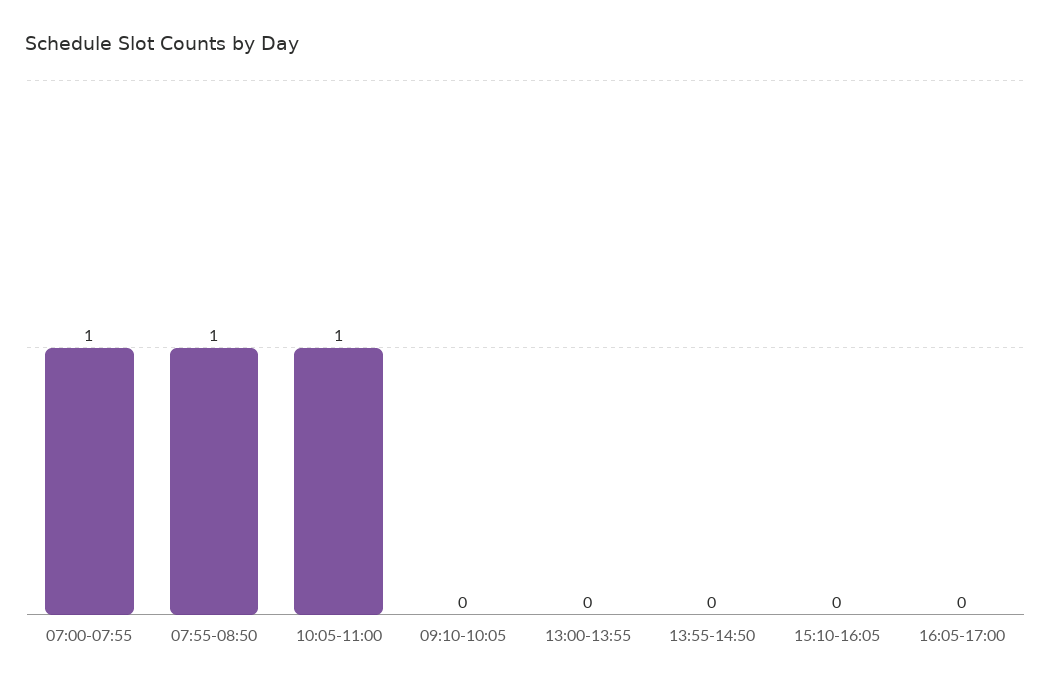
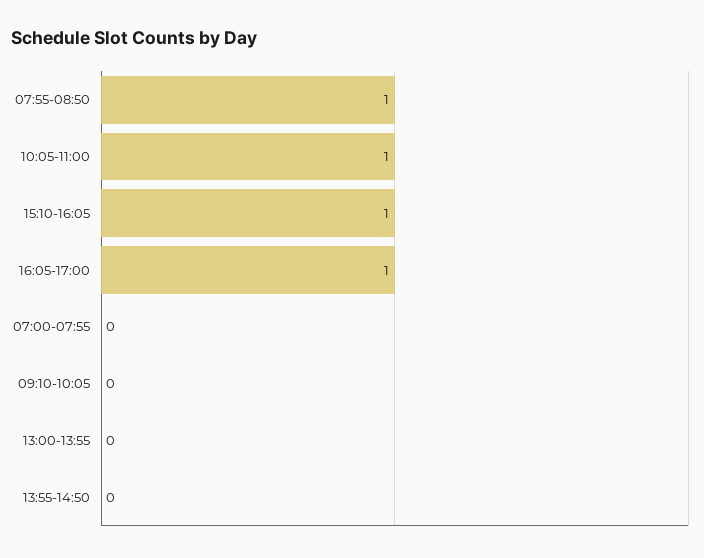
  {
-   "07:00-07:55": 1,
+   "07:00-07:55": 0,
    "07:55-08:50": 1,
    "10:05-11:00": 1,
    "09:10-10:05": 0,
    "13:00-13:55": 0,
    "13:55-14:50": 0,
-   "15:10-16:05": 0,
+   "15:10-16:05": 1,
-   "16:05-17:00": 0
+   "16:05-17:00": 1
  }

